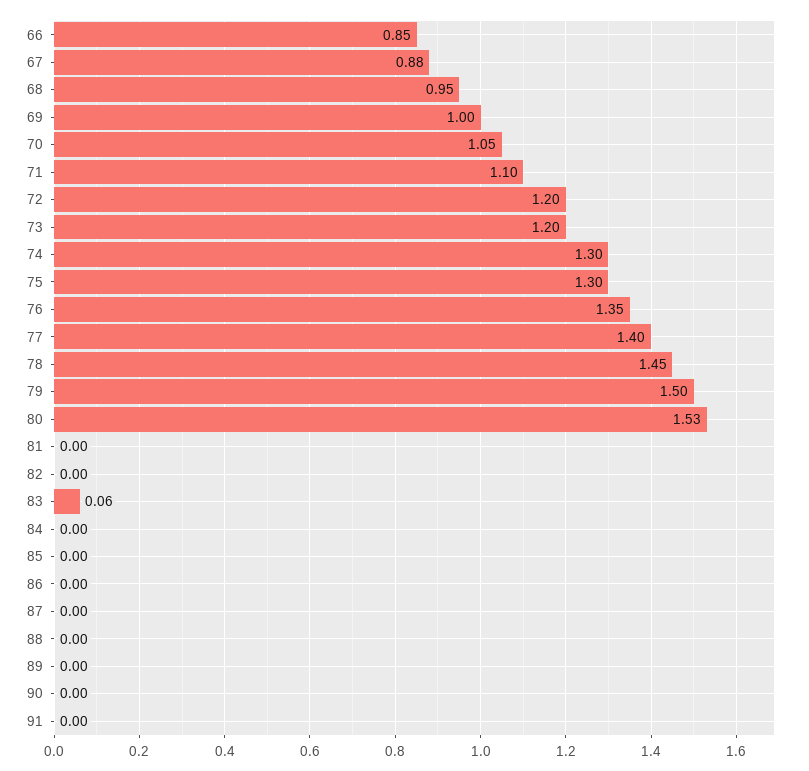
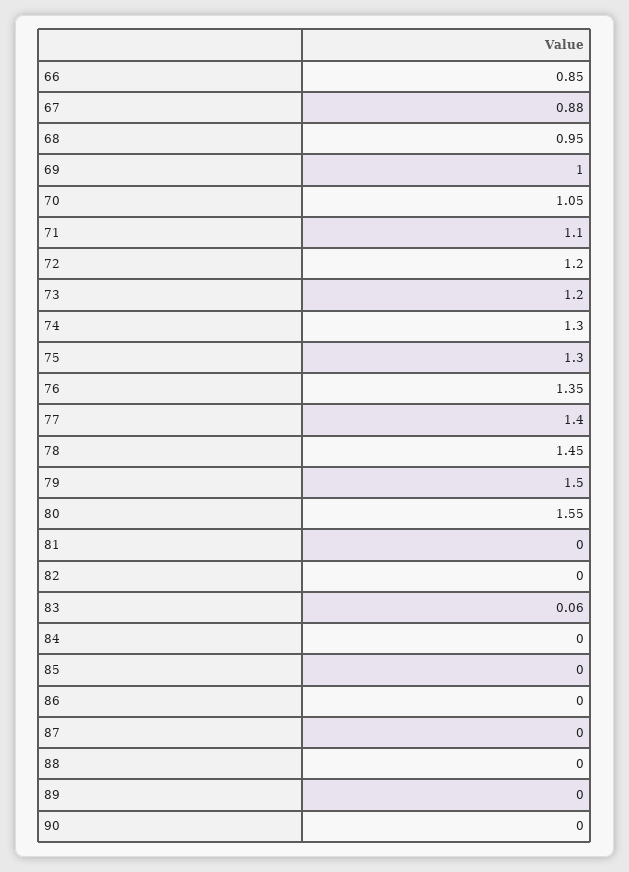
  {
    "66": 0.85,
    "67": 0.88,
    "68": 0.95,
    "69": 1,
    "70": 1.05,
    "71": 1.1,
    "72": 1.2,
    "73": 1.2,
    "74": 1.3,
    "75": 1.3,
    "76": 1.35,
    "77": 1.4,
    "78": 1.45,
    "79": 1.5,
-   "80": 1.53,
+   "80": 1.55,
    "81": 0,
    "82": 0,
    "83": 0.06,
    "84": 0,
    "85": 0,
    "86": 0,
    "87": 0,
    "88": 0,
    "89": 0,
-   "90": 0,
+   "90": 0
-   "91": 0
  }

